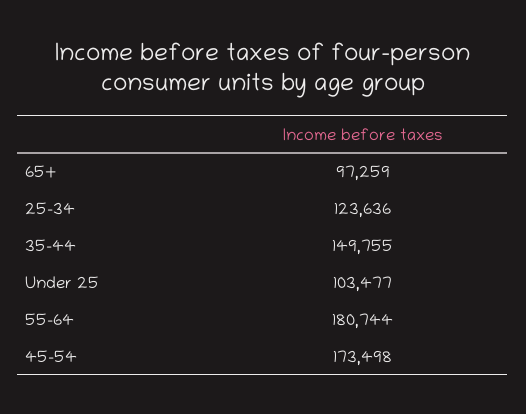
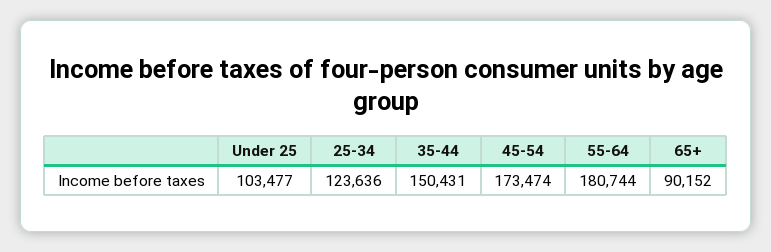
  {
-   "65+": 97259,
+   "65+": 90152,
    "25-34": 123636,
-   "35-44": 149755,
+   "35-44": 150431,
    "Under 25": 103477,
    "55-64": 180744,
-   "45-54": 173498
+   "45-54": 173474
  }

